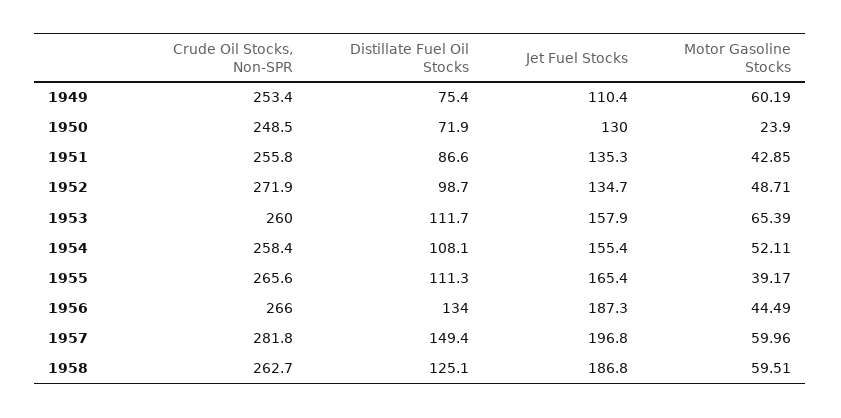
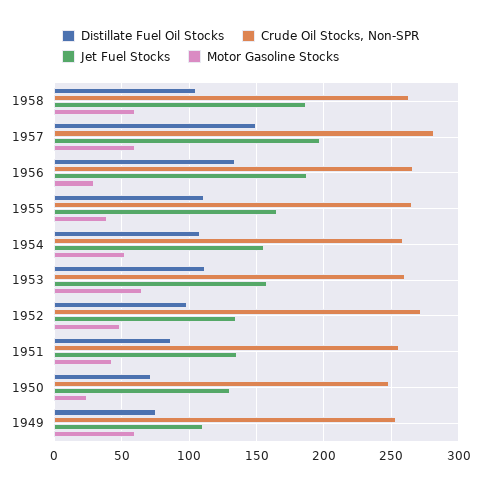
  {
    "Crude Oil Stocks, Non-SPR": {
      "1949": 253.4,
      "1950": 248.5,
      "1951": 255.8,
      "1952": 271.9,
      "1953": 260,
      "1954": 258.4,
      "1955": 265.6,
      "1956": 266,
      "1957": 281.8,
      "1958": 262.7
    },
    "Distillate Fuel Oil Stocks": {
      "1949": 75.4,
      "1950": 71.9,
      "1951": 86.6,
      "1952": 98.7,
      "1953": 111.7,
      "1954": 108.1,
      "1955": 111.3,
      "1956": 134,
      "1957": 149.4,
-     "1958": 125.1
+     "1958": 105
    },
    "Jet Fuel Stocks": {
      "1949": 110.4,
      "1950": 130,
      "1951": 135.3,
      "1952": 134.7,
      "1953": 157.9,
      "1954": 155.4,
      "1955": 165.4,
      "1956": 187.3,
      "1957": 196.8,
      "1958": 186.8
    },
    "Motor Gasoline Stocks": {
      "1949": 60.19,
      "1950": 23.9,
      "1951": 42.85,
      "1952": 48.71,
      "1953": 65.39,
      "1954": 52.11,
      "1955": 39.17,
-     "1956": 44.49,
+     "1956": 30,
      "1957": 59.96,
      "1958": 59.51
    }
  }

